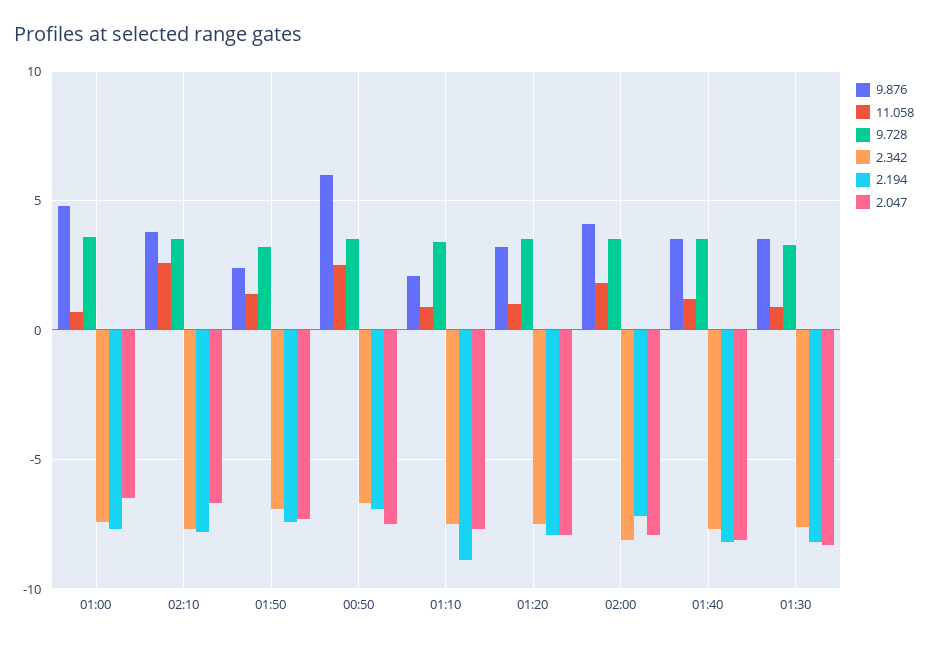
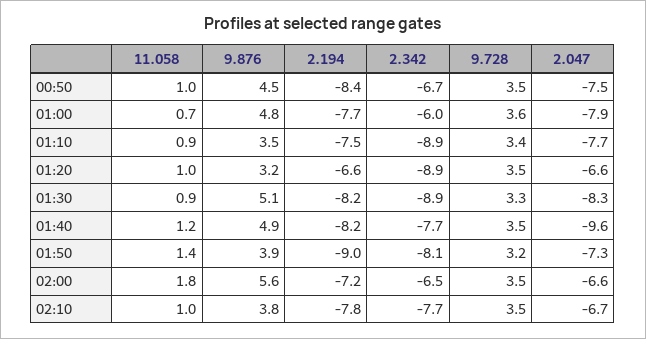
  {
    "9.876": {
      "01:00": 4.8,
      "02:10": 3.8,
-     "01:50": 2.5,
+     "01:50": 3.9,
-     "00:50": 6,
+     "00:50": 4.5,
-     "01:10": 2,
+     "01:10": 3.5,
      "01:20": 3.2,
-     "02:00": 4,
+     "02:00": 5.6,
-     "01:40": 3.5,
+     "01:40": 4.9,
-     "01:30": 3.5
+     "01:30": 5.1
    },
    "11.058": {
      "01:00": 0.7,
-     "02:10": 2.5,
+     "02:10": 1,
      "01:50": 1.4,
-     "00:50": 2.5,
+     "00:50": 1,
      "01:10": 0.9,
      "01:20": 1,
      "02:00": 1.8,
      "01:40": 1.2,
      "01:30": 0.9
    },
    "9.728": {
      "01:00": 3.6,
      "02:10": 3.5,
      "01:50": 3.2,
      "00:50": 3.5,
      "01:10": 3.4,
      "01:20": 3.5,
      "02:00": 3.5,
      "01:40": 3.5,
      "01:30": 3.3
    },
    "2.342": {
-     "01:00": -7.5,
+     "01:00": -6,
      "02:10": -7.7,
-     "01:50": -7,
+     "01:50": -8.1,
      "00:50": -6.7,
-     "01:10": -7.5,
+     "01:10": -8.9,
-     "01:20": -7.5,
+     "01:20": -8.9,
-     "02:00": -8,
+     "02:00": -6.5,
      "01:40": -7.7,
-     "01:30": -7.5
+     "01:30": -8.9
    },
    "2.194": {
      "01:00": -7.7,
      "02:10": -7.8,
-     "01:50": -7.5,
+     "01:50": -9,
-     "00:50": -7,
+     "00:50": -8.4,
-     "01:10": -9,
+     "01:10": -7.5,
-     "01:20": -8,
+     "01:20": -6.6,
      "02:00": -7.2,
      "01:40": -8.2,
      "01:30": -8.2
    },
    "2.047": {
-     "01:00": -6.5,
+     "01:00": -7.9,
      "02:10": -6.7,
      "01:50": -7.3,
      "00:50": -7.5,
      "01:10": -7.7,
-     "01:20": -8,
+     "01:20": -6.6,
-     "02:00": -8,
+     "02:00": -6.6,
-     "01:40": -8,
+     "01:40": -9.6,
      "01:30": -8.3
    }
  }

